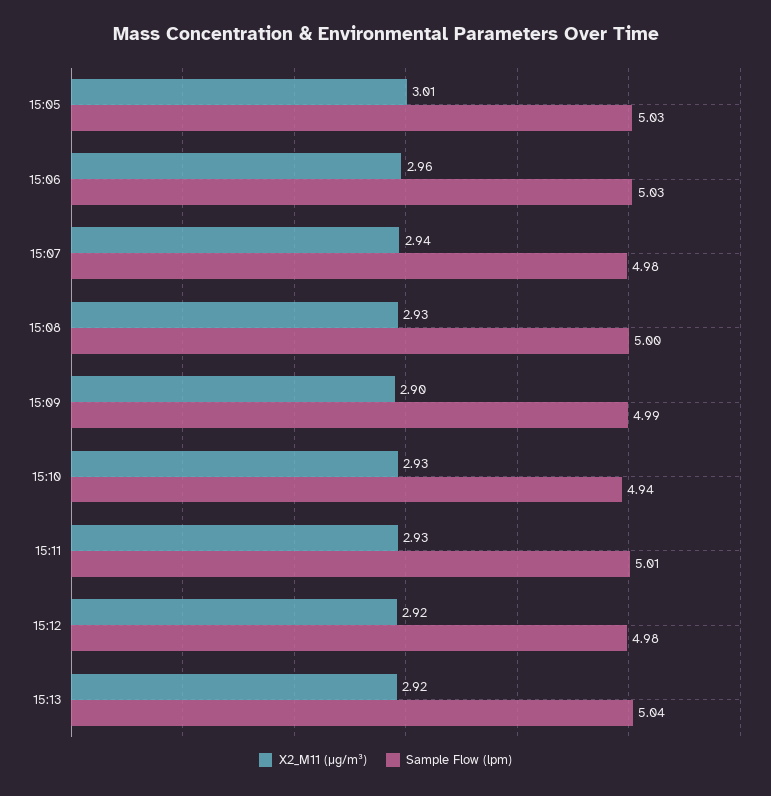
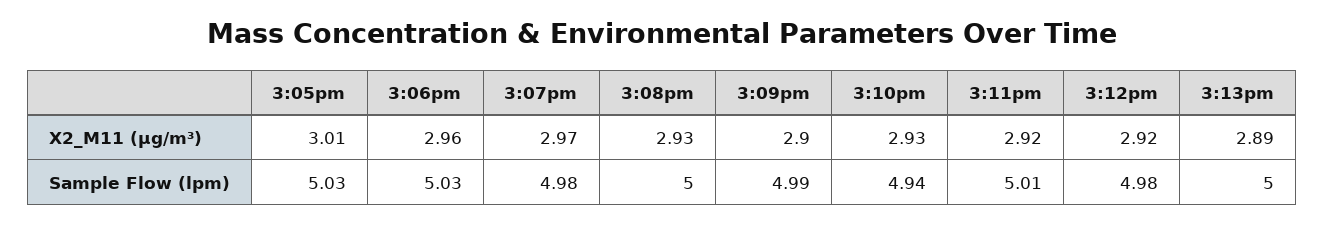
  {
    "X2_M11 (μg/m³)": {
      "15:05": 3.01,
      "15:06": 2.96,
-     "15:07": 2.94,
+     "15:07": 2.97,
      "15:08": 2.93,
      "15:09": 2.9,
      "15:10": 2.93,
-     "15:11": 2.93,
+     "15:11": 2.92,
      "15:12": 2.92,
-     "15:13": 2.92
+     "15:13": 2.89
    },
    "Sample Flow (lpm)": {
      "15:05": 5.03,
      "15:06": 5.03,
      "15:07": 4.98,
      "15:08": 5,
      "15:09": 4.99,
      "15:10": 4.94,
      "15:11": 5.01,
      "15:12": 4.98,
-     "15:13": 5.04
+     "15:13": 5
    }
  }

